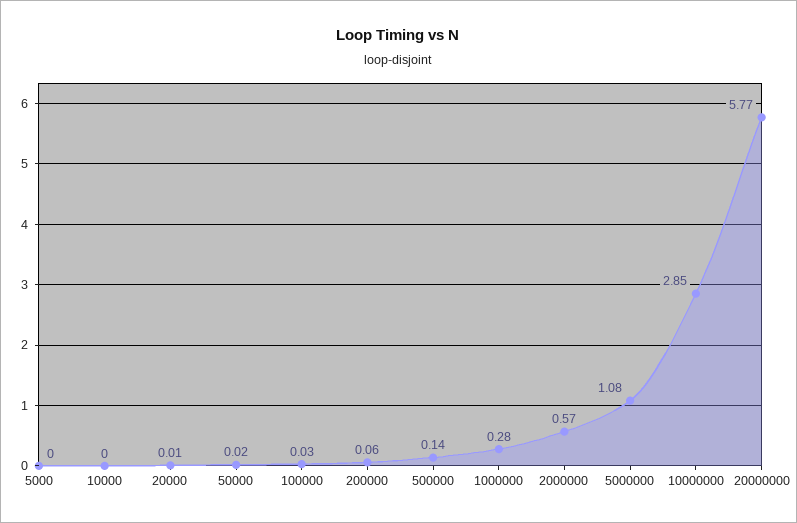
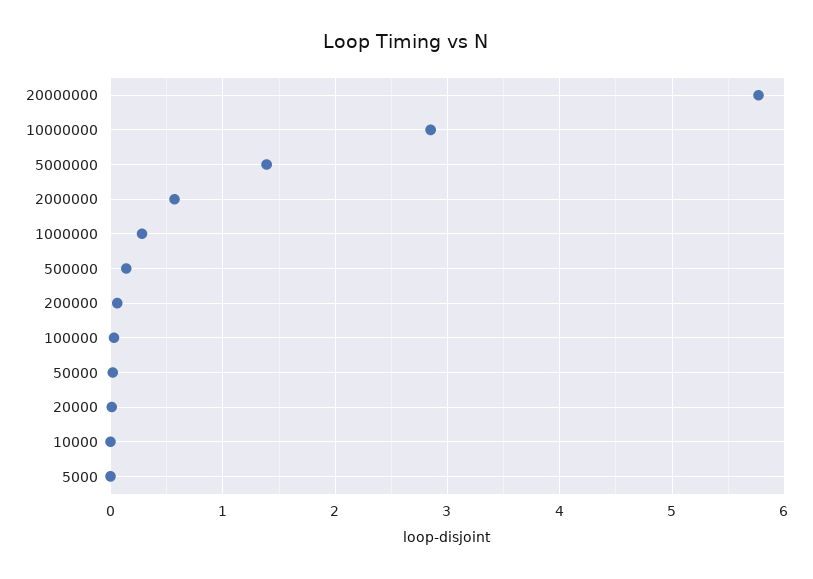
  {
    "5000": 0,
    "10000": 0,
    "20000": 0.01,
    "50000": 0.02,
    "100000": 0.03,
    "200000": 0.06,
    "500000": 0.14,
    "1000000": 0.28,
    "2000000": 0.57,
-   "5000000": 1.08,
+   "5000000": 1.4,
    "10000000": 2.85,
    "20000000": 5.77
  }

